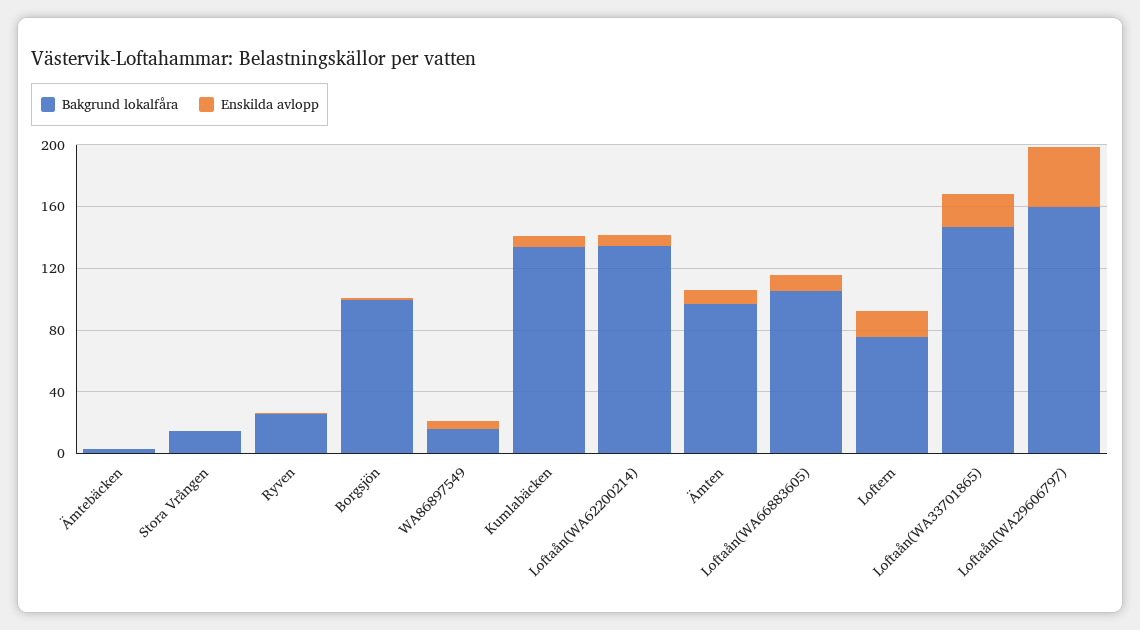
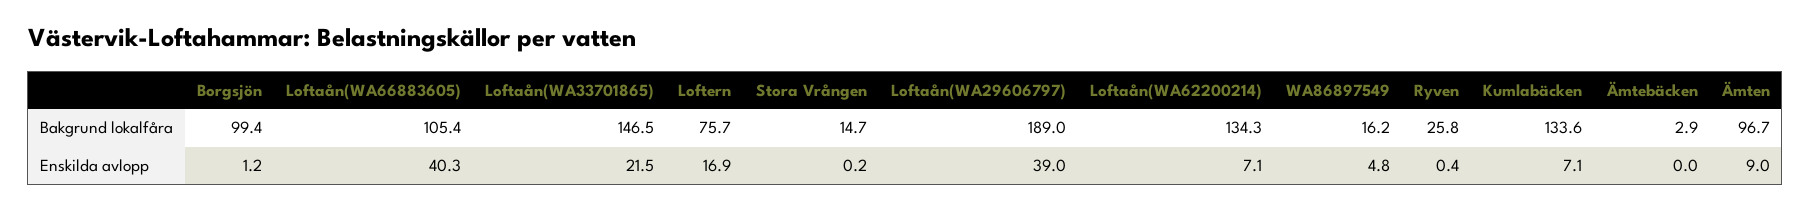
  {
    "Bakgrund lokalfåra": {
      "Ämtebäcken": 2.9,
      "Stora Vrången": 14.7,
      "Ryven": 25.8,
      "Borgsjön": 99.4,
      "WA86897549": 16.2,
      "Kumlabäcken": 133.6,
      "Loftaån(WA62200214)": 134.3,
      "Ämten": 96.7,
      "Loftaån(WA66883605)": 105.4,
      "Loftern": 75.7,
      "Loftaån(WA33701865)": 146.5,
-     "Loftaån(WA29606797)": 160
+     "Loftaån(WA29606797)": 189
    },
    "Enskilda avlopp": {
      "Ämtebäcken": 0,
      "Stora Vrången": 0.2,
      "Ryven": 0.4,
      "Borgsjön": 1.2,
      "WA86897549": 4.8,
      "Kumlabäcken": 7.1,
      "Loftaån(WA62200214)": 7.1,
      "Ämten": 9,
-     "Loftaån(WA66883605)": 10,
+     "Loftaån(WA66883605)": 40.3,
      "Loftern": 16.9,
      "Loftaån(WA33701865)": 21.5,
      "Loftaån(WA29606797)": 39
    }
  }

